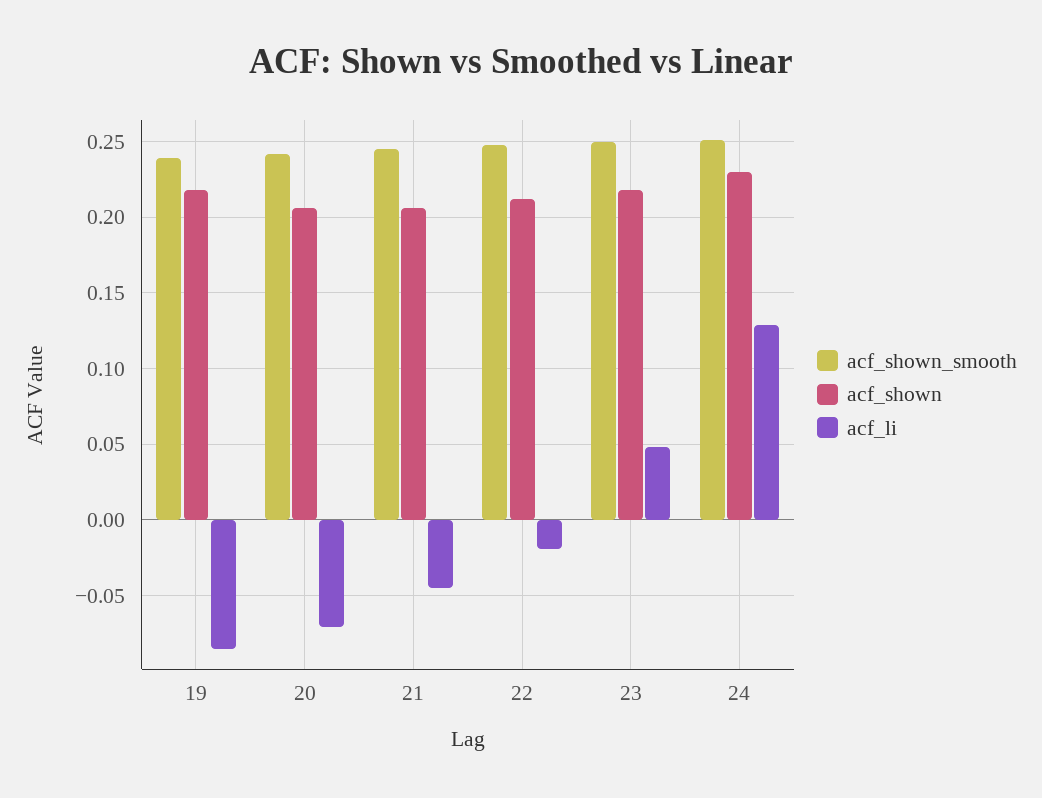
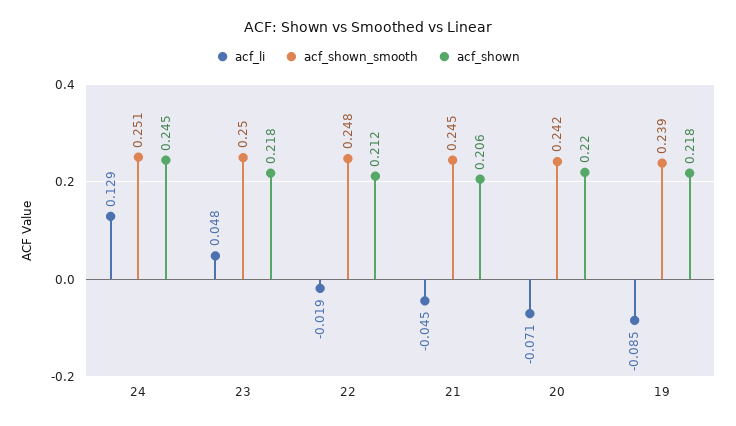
  {
    "acf_shown_smooth": {
      "19": 0.239,
      "20": 0.242,
      "21": 0.245,
      "22": 0.248,
      "23": 0.25,
      "24": 0.251
    },
    "acf_shown": {
      "19": 0.218,
-     "20": 0.205,
+     "20": 0.22,
      "21": 0.206,
      "22": 0.212,
      "23": 0.218,
-     "24": 0.23
+     "24": 0.245
    },
    "acf_li": {
      "19": -0.085,
      "20": -0.071,
      "21": -0.045,
      "22": -0.019,
      "23": 0.048,
      "24": 0.129
    }
  }

